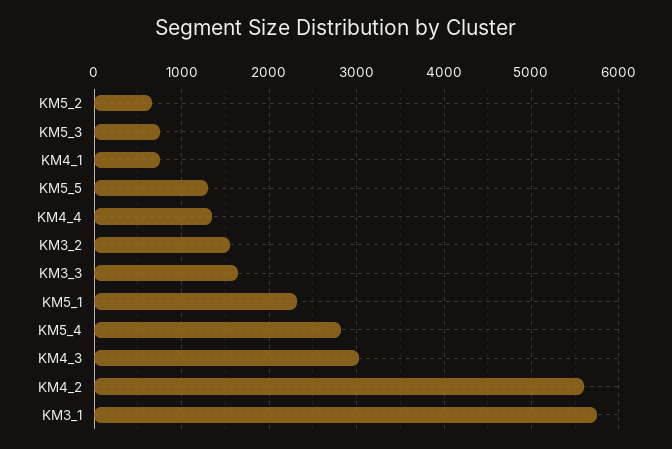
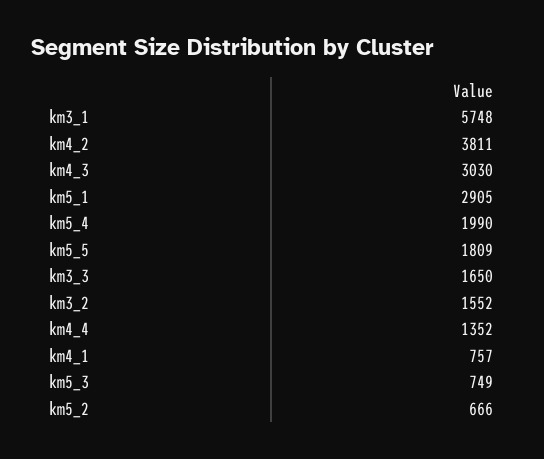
  {
    "KM5_2": 666,
    "KM5_3": 749,
    "KM4_1": 757,
-   "KM5_5": 1300,
+   "KM5_5": 1809,
    "KM4_4": 1352,
    "KM3_2": 1552,
    "KM3_3": 1650,
-   "KM5_1": 2300,
+   "KM5_1": 2905,
-   "KM5_4": 2800,
+   "KM5_4": 1990,
    "KM4_3": 3030,
-   "KM4_2": 5600,
+   "KM4_2": 3811,
    "KM3_1": 5748
  }

